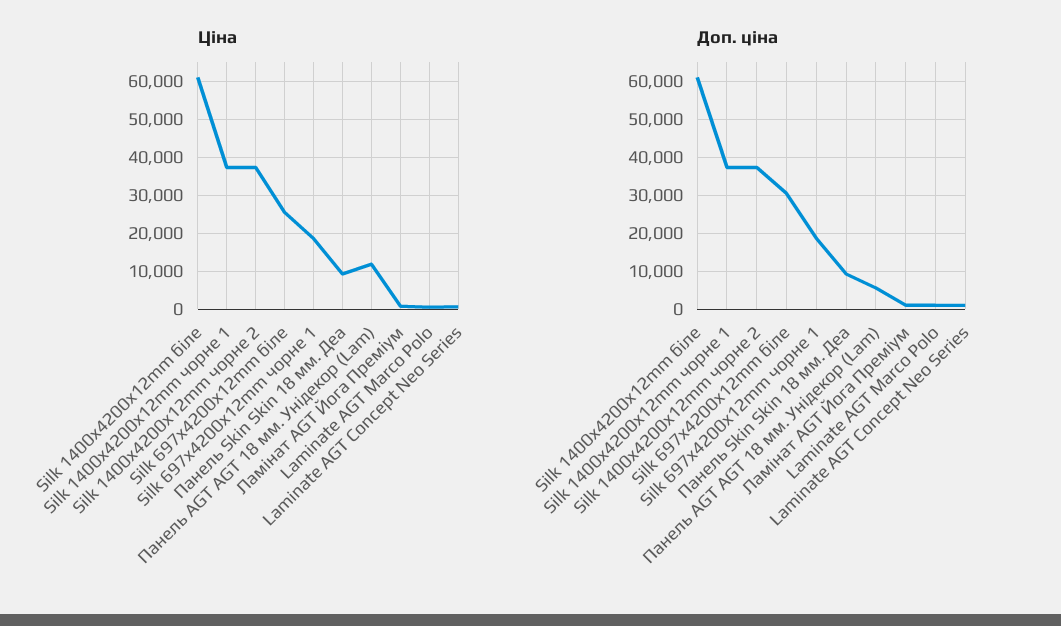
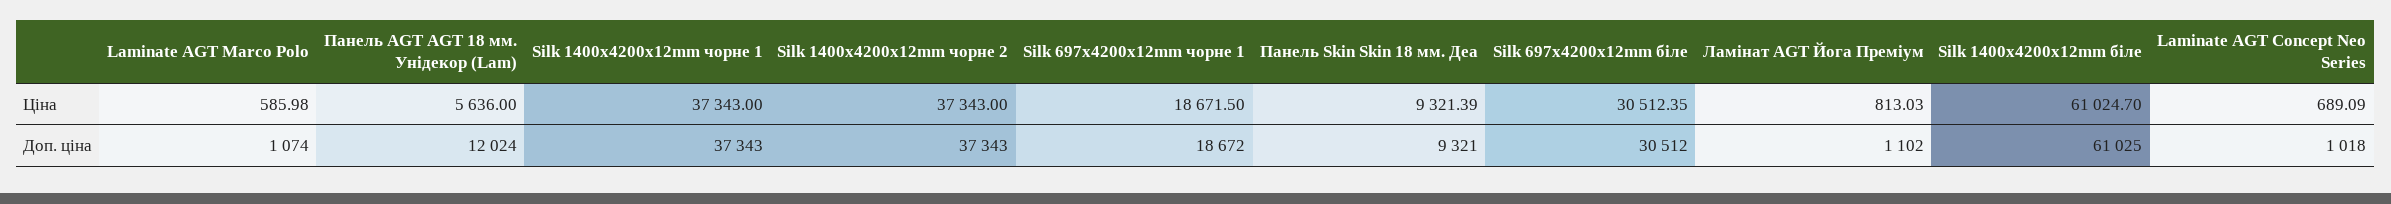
  {
    "Ціна": {
      "Silk 1400x4200x12mm біле": 61024.7,
      "Silk 1400x4200x12mm чорне 1": 37343,
      "Silk 1400x4200x12mm чорне 2": 37343,
-     "Silk 697x4200x12mm біле": 26000,
+     "Silk 697x4200x12mm біле": 30512.35,
      "Silk 697x4200x12mm чорне 1": 18671.5,
      "Панель Skin Skin 18 мм. Деа": 9321.39,
-     "Панель AGT AGT 18 мм. Унідекор (Lam)": 12000,
+     "Панель AGT AGT 18 мм. Унідекор (Lam)": 5636,
      "Ламінат AGT Йога Преміум": 813.03,
      "Laminate AGT Marco Polo": 585.98,
      "Laminate AGT Concept Neo Series": 689.09
    },
    "Доп. ціна": {
      "Silk 1400x4200x12mm біле": 61025,
      "Silk 1400x4200x12mm чорне 1": 37343,
      "Silk 1400x4200x12mm чорне 2": 37343,
      "Silk 697x4200x12mm біле": 30512,
      "Silk 697x4200x12mm чорне 1": 18672,
      "Панель Skin Skin 18 мм. Деа": 9321,
-     "Панель AGT AGT 18 мм. Унідекор (Lam)": 6000,
+     "Панель AGT AGT 18 мм. Унідекор (Lam)": 12024,
      "Ламінат AGT Йога Преміум": 1102,
      "Laminate AGT Marco Polo": 1074,
      "Laminate AGT Concept Neo Series": 1018
    }
  }

